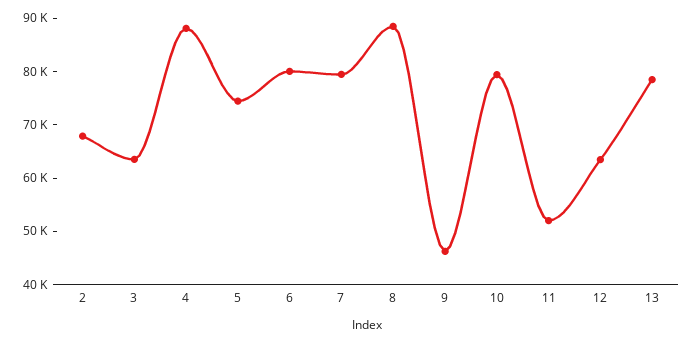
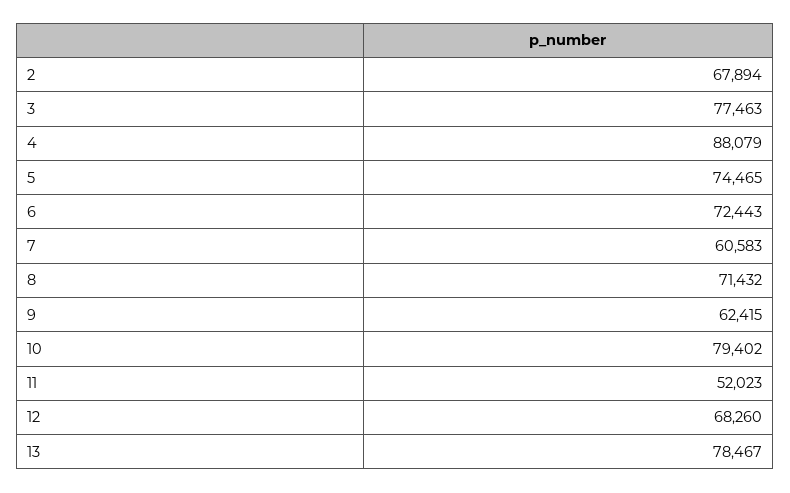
  {
    "2": 67894,
-   "3": 64000,
+   "3": 77463,
    "4": 88079,
    "5": 74465,
-   "6": 80000,
+   "6": 72443,
-   "7": 80000,
+   "7": 60583,
-   "8": 88000,
+   "8": 71432,
-   "9": 46000,
+   "9": 62415,
    "10": 79402,
    "11": 52023,
-   "12": 64000,
+   "12": 68260,
    "13": 78467
  }

